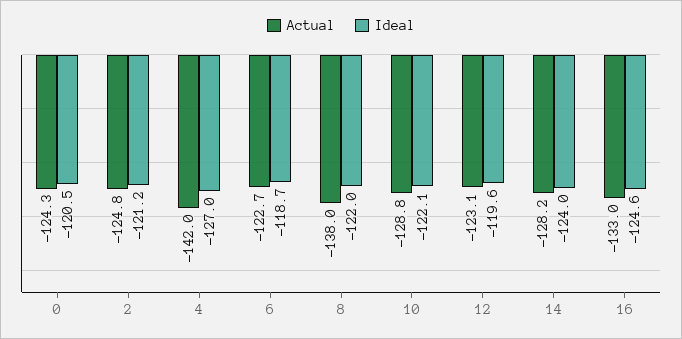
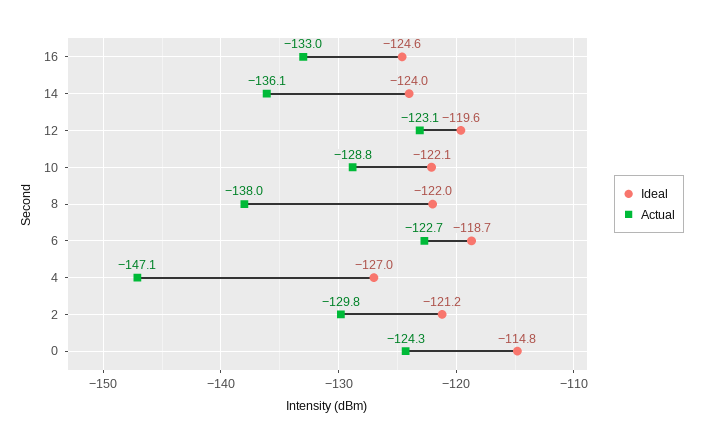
  {
    "Actual": {
      "0": -124.3,
-     "2": -124.8,
+     "2": -129.8,
-     "4": -142,
+     "4": -147.1,
      "6": -122.7,
      "8": -138,
      "10": -128.8,
      "12": -123.1,
-     "14": -128.2,
+     "14": -136.1,
      "16": -133
    },
    "Ideal": {
-     "0": -120.5,
+     "0": -114.8,
      "2": -121.2,
      "4": -127,
      "6": -118.7,
      "8": -122,
      "10": -122.1,
      "12": -119.6,
      "14": -124,
      "16": -124.6
    }
  }

